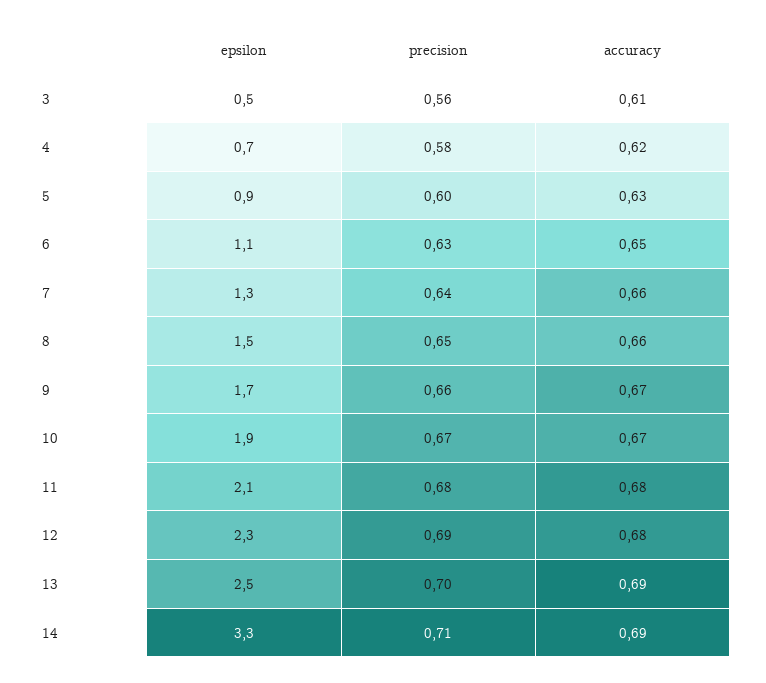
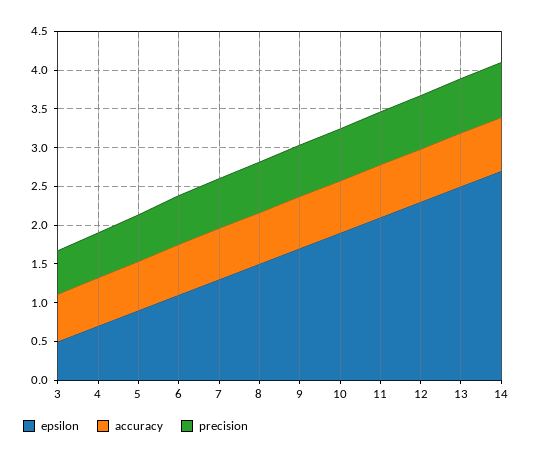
  {
    "epsilon": {
      "3": 0.5,
      "4": 0.7,
      "5": 0.9,
      "6": 1.1,
      "7": 1.3,
      "8": 1.5,
      "9": 1.7,
      "10": 1.9,
      "11": 2.1,
      "12": 2.3,
      "13": 2.5,
-     "14": 3.3
+     "14": 2.75
    },
    "precision": {
      "3": 0.56,
      "4": 0.58,
      "5": 0.6,
      "6": 0.63,
      "7": 0.64,
      "8": 0.65,
      "9": 0.66,
      "10": 0.67,
      "11": 0.68,
      "12": 0.69,
      "13": 0.7,
      "14": 0.71
    },
    "accuracy": {
      "3": 0.61,
      "4": 0.62,
      "5": 0.63,
      "6": 0.65,
      "7": 0.66,
      "8": 0.66,
      "9": 0.67,
      "10": 0.67,
      "11": 0.68,
      "12": 0.68,
      "13": 0.69,
      "14": 0.69
    }
  }

